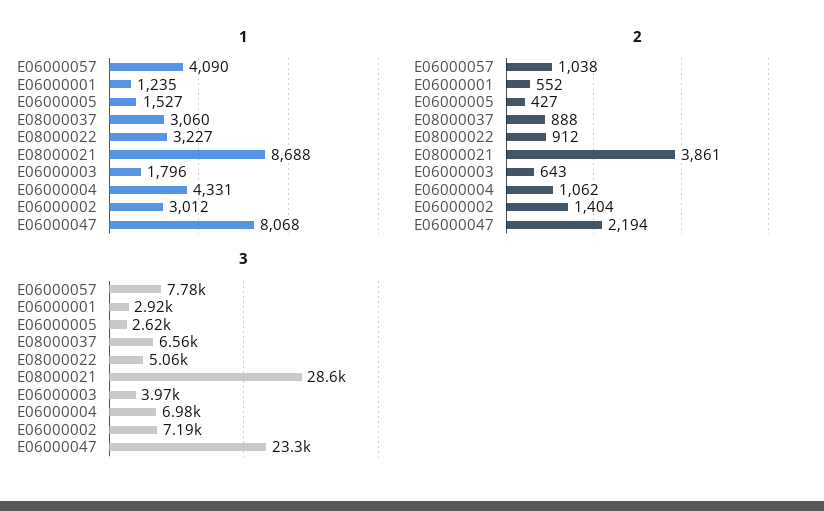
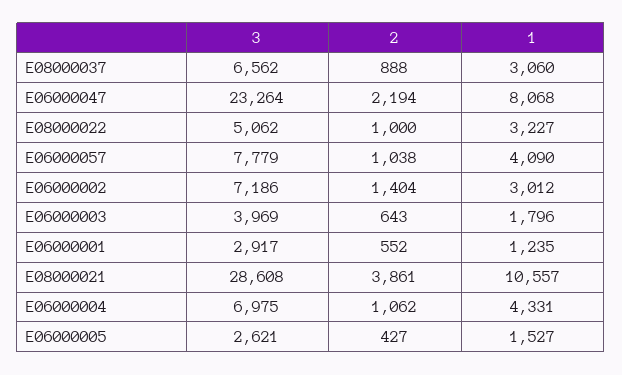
  {
    "1": {
      "E06000057": 4090,
      "E06000001": 1235,
      "E06000005": 1527,
      "E08000037": 3060,
      "E08000022": 3227,
-     "E08000021": 8688,
+     "E08000021": 10557,
      "E06000003": 1796,
      "E06000004": 4331,
      "E06000002": 3012,
      "E06000047": 8068
    },
    "2": {
      "E06000057": 1038,
      "E06000001": 552,
      "E06000005": 427,
      "E08000037": 888,
-     "E08000022": 912,
+     "E08000022": 1000,
      "E08000021": 3861,
      "E06000003": 643,
      "E06000004": 1062,
      "E06000002": 1404,
      "E06000047": 2194
    },
    "3": {
      "E06000057": 7779,
      "E06000001": 2917,
      "E06000005": 2621,
      "E08000037": 6562,
      "E08000022": 5062,
      "E08000021": 28608,
      "E06000003": 3969,
      "E06000004": 6975,
      "E06000002": 7186,
      "E06000047": 23264
    }
  }

